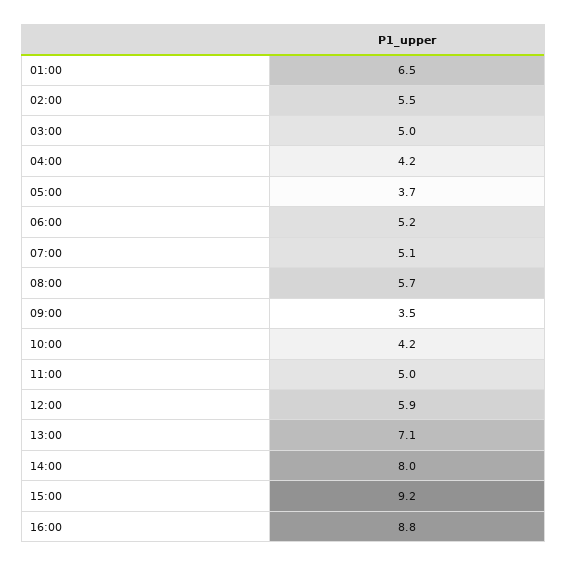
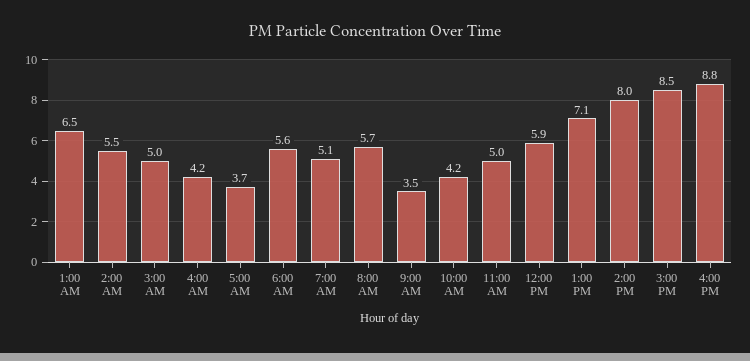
  {
    "01:00": 6.5,
    "02:00": 5.5,
    "03:00": 5,
    "04:00": 4.2,
    "05:00": 3.7,
-   "06:00": 5.2,
+   "06:00": 5.6,
    "07:00": 5.1,
    "08:00": 5.7,
    "09:00": 3.5,
    "10:00": 4.2,
    "11:00": 5,
    "12:00": 5.9,
    "13:00": 7.1,
    "14:00": 8,
-   "15:00": 9.2,
+   "15:00": 8.5,
    "16:00": 8.8
  }

